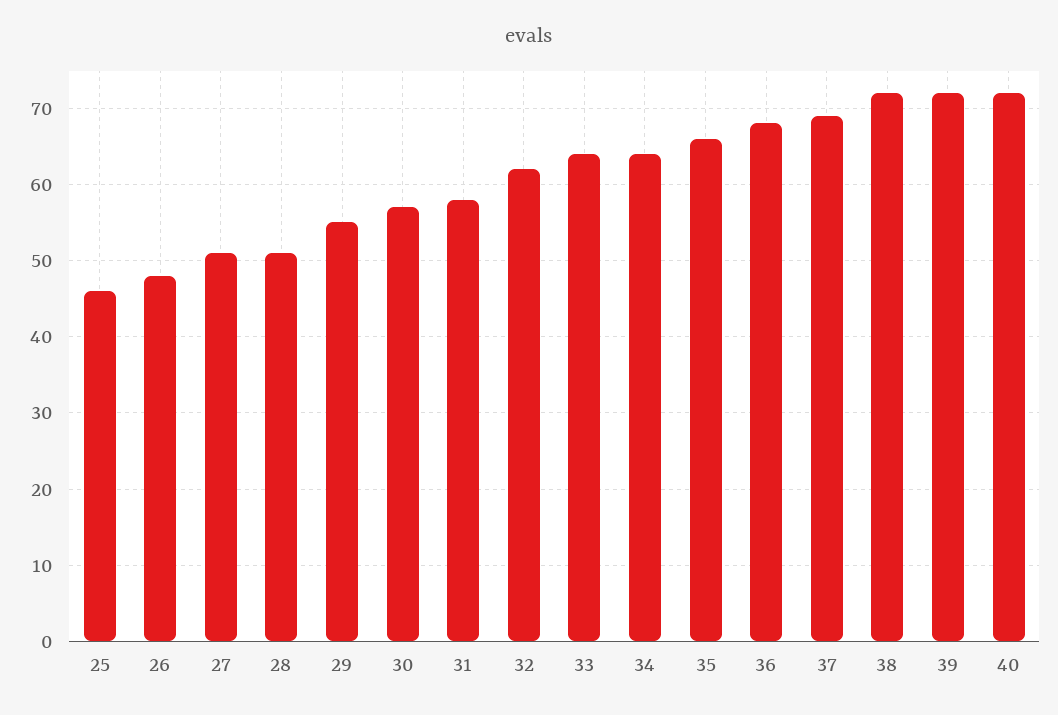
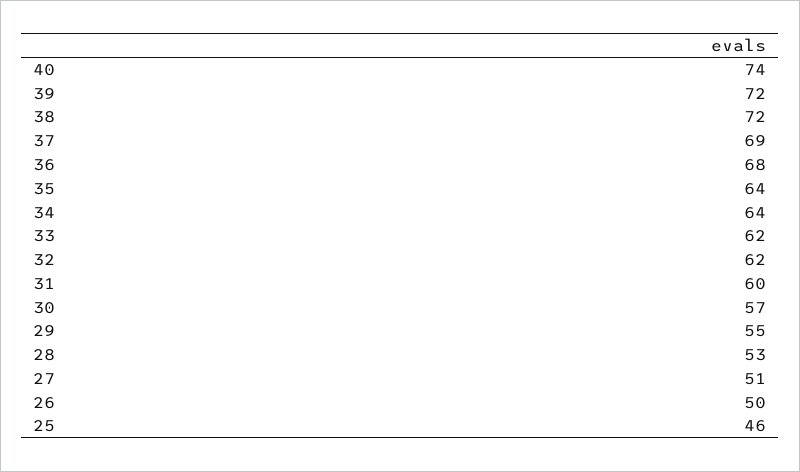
  {
    "25": 46,
-   "26": 48,
+   "26": 50,
    "27": 51,
-   "28": 51,
+   "28": 53,
    "29": 55,
    "30": 57,
-   "31": 58,
+   "31": 60,
    "32": 62,
-   "33": 64,
+   "33": 62,
    "34": 64,
-   "35": 66,
+   "35": 64,
    "36": 68,
    "37": 69,
    "38": 72,
    "39": 72,
-   "40": 72
+   "40": 74
  }

